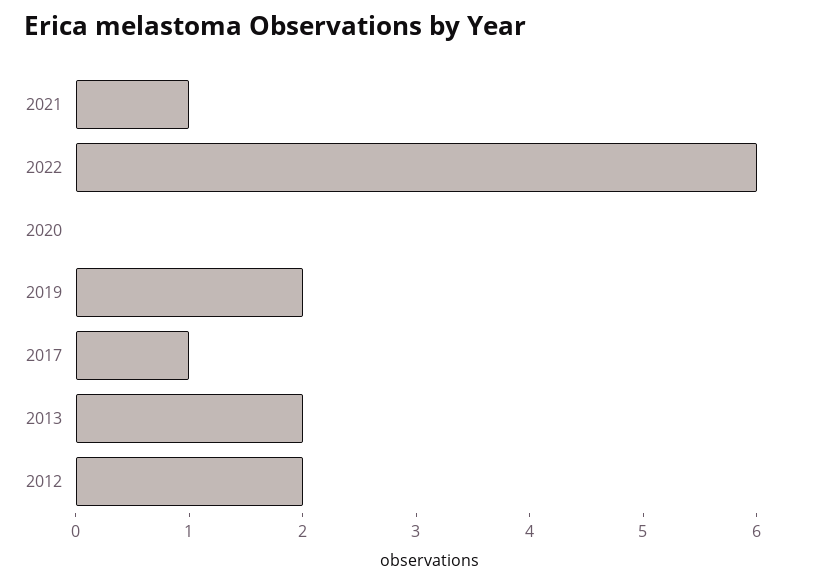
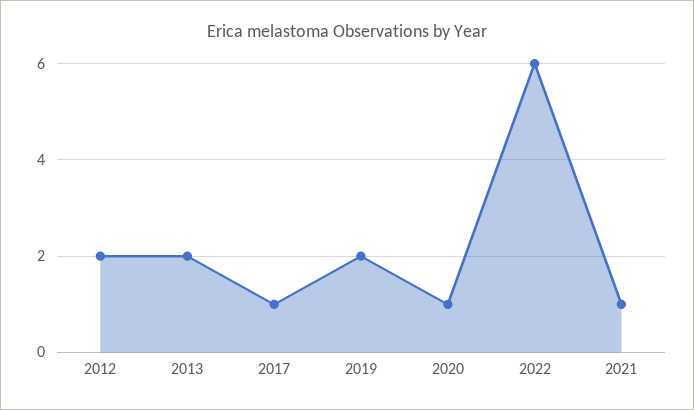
  {
    "2021": 1,
    "2022": 6,
-   "2020": 0,
+   "2020": 1,
    "2019": 2,
    "2017": 1,
    "2013": 2,
    "2012": 2
  }

